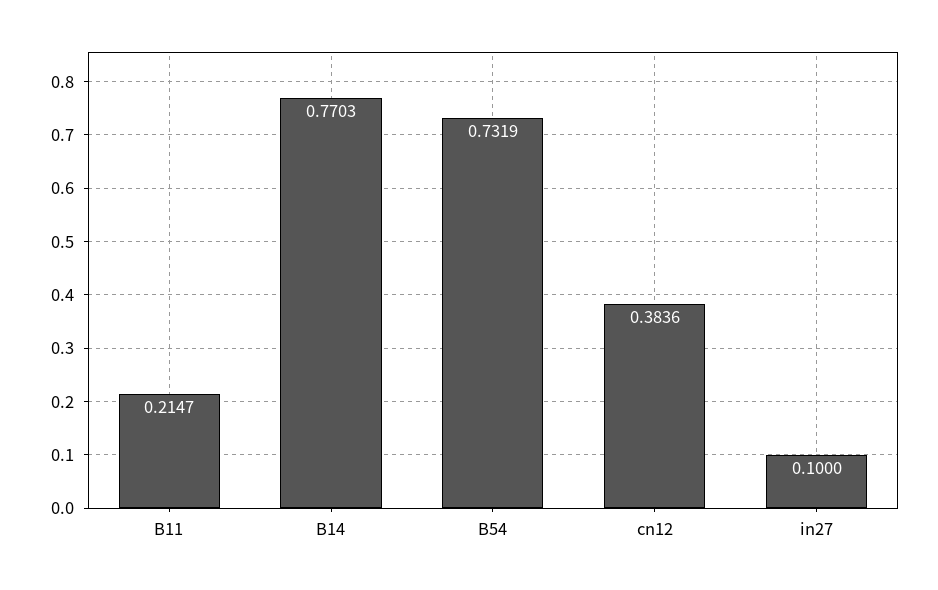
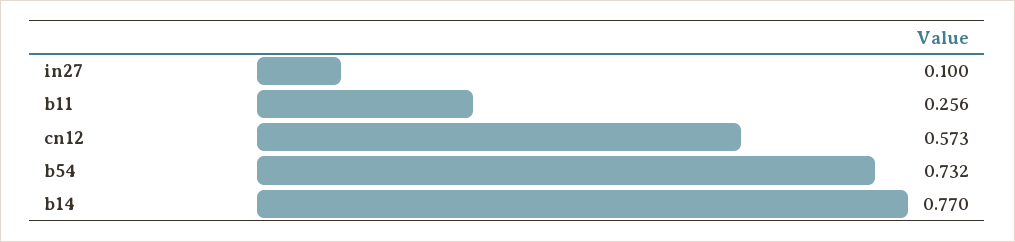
  {
-   "B11": 0.2147,
+   "B11": 0.256,
    "B14": 0.7703,
    "B54": 0.7319,
-   "cn12": 0.3836,
+   "cn12": 0.573,
    "in27": 0.1
  }

